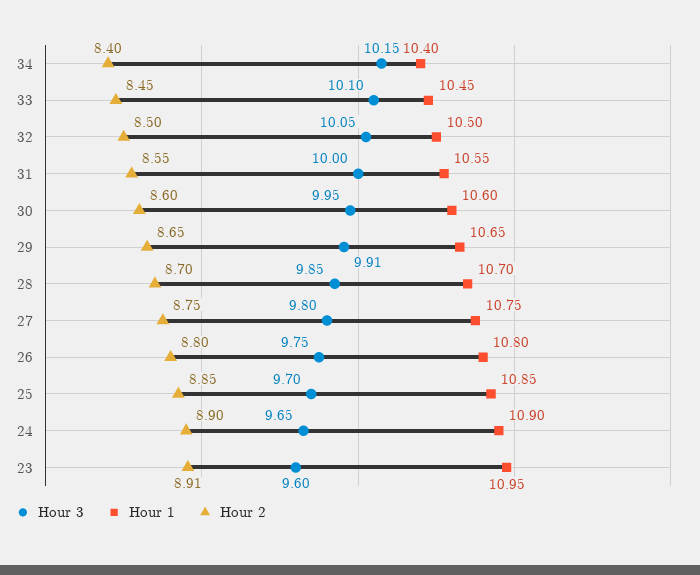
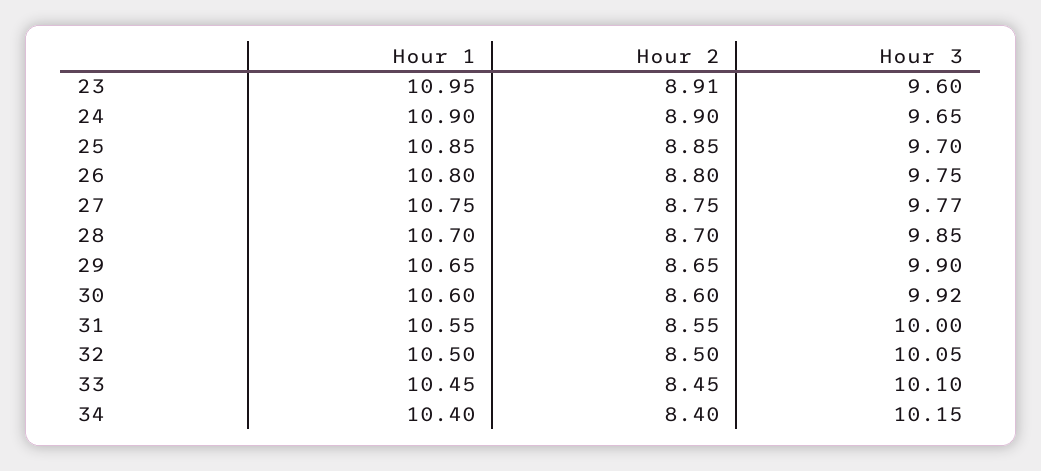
  {
    "Hour 3": {
      "34": 10.15,
      "33": 10.1,
      "32": 10.05,
      "31": 10,
-     "30": 9.95,
+     "30": 9.92,
-     "29": 9.91,
+     "29": 9.9,
      "28": 9.85,
-     "27": 9.8,
+     "27": 9.77,
      "26": 9.75,
      "25": 9.7,
      "24": 9.65,
      "23": 9.6
    },
    "Hour 1": {
      "34": 10.4,
      "33": 10.45,
      "32": 10.5,
      "31": 10.55,
      "30": 10.6,
      "29": 10.65,
      "28": 10.7,
      "27": 10.75,
      "26": 10.8,
      "25": 10.85,
      "24": 10.9,
      "23": 10.95
    },
    "Hour 2": {
      "34": 8.4,
      "33": 8.45,
      "32": 8.5,
      "31": 8.55,
      "30": 8.6,
      "29": 8.65,
      "28": 8.7,
      "27": 8.75,
      "26": 8.8,
      "25": 8.85,
      "24": 8.9,
      "23": 8.91
    }
  }

